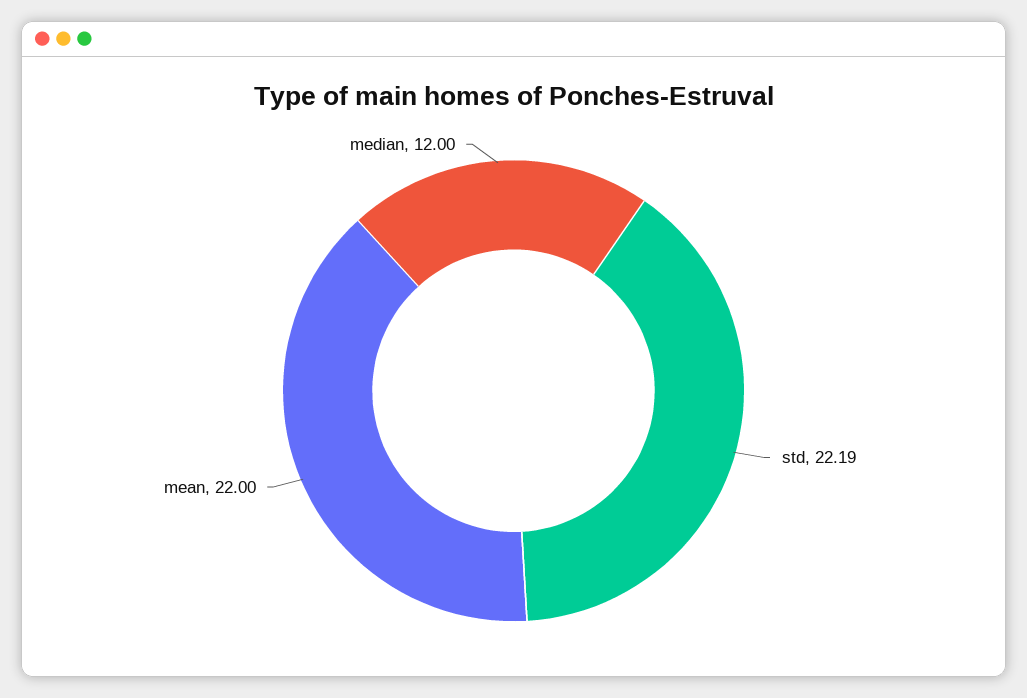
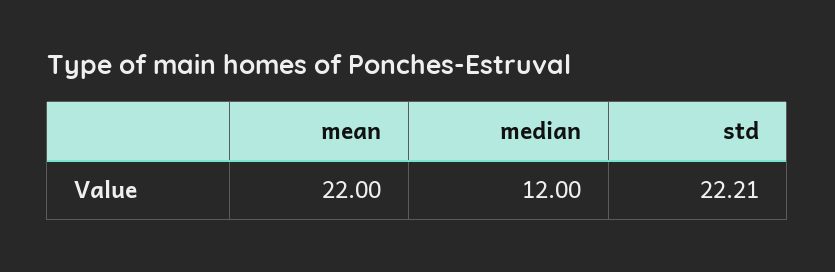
  {
-   "std": 22.19,
+   "std": 22.21,
    "mean": 22,
    "median": 12
  }

